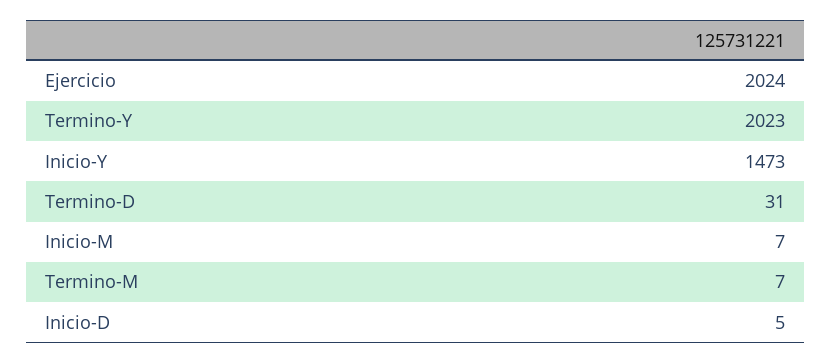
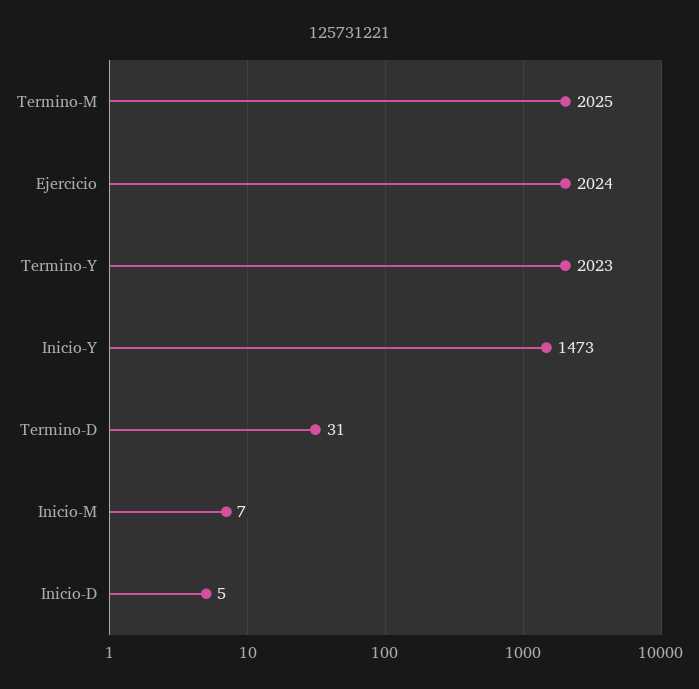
  {
    "Ejercicio": 2024,
    "Termino-Y": 2023,
    "Inicio-Y": 1473,
    "Termino-D": 31,
    "Inicio-M": 7,
-   "Termino-M": 7,
+   "Termino-M": 2025,
    "Inicio-D": 5
  }

